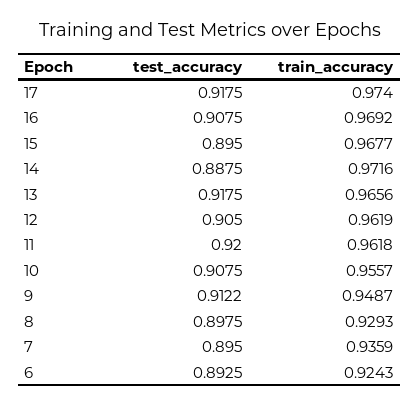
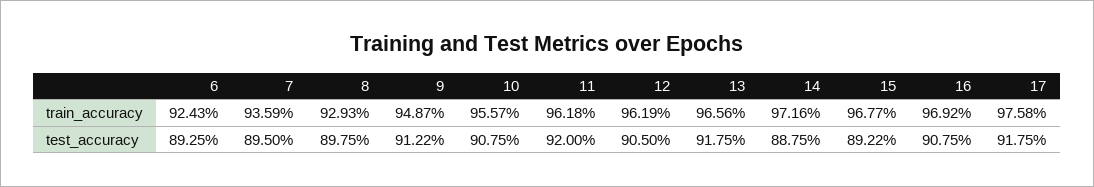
  {
    "test_accuracy": {
      "17": 0.9175,
      "16": 0.9075,
-     "15": 0.895,
+     "15": 0.8922,
      "14": 0.8875,
      "13": 0.9175,
      "12": 0.905,
      "11": 0.92,
      "10": 0.9075,
      "9": 0.9122,
      "8": 0.8975,
      "7": 0.895,
      "6": 0.8925
    },
    "train_accuracy": {
-     "17": 0.974,
+     "17": 0.9758,
      "16": 0.9692,
      "15": 0.9677,
      "14": 0.9716,
      "13": 0.9656,
      "12": 0.9619,
      "11": 0.9618,
      "10": 0.9557,
      "9": 0.9487,
      "8": 0.9293,
      "7": 0.9359,
      "6": 0.9243
    }
  }

